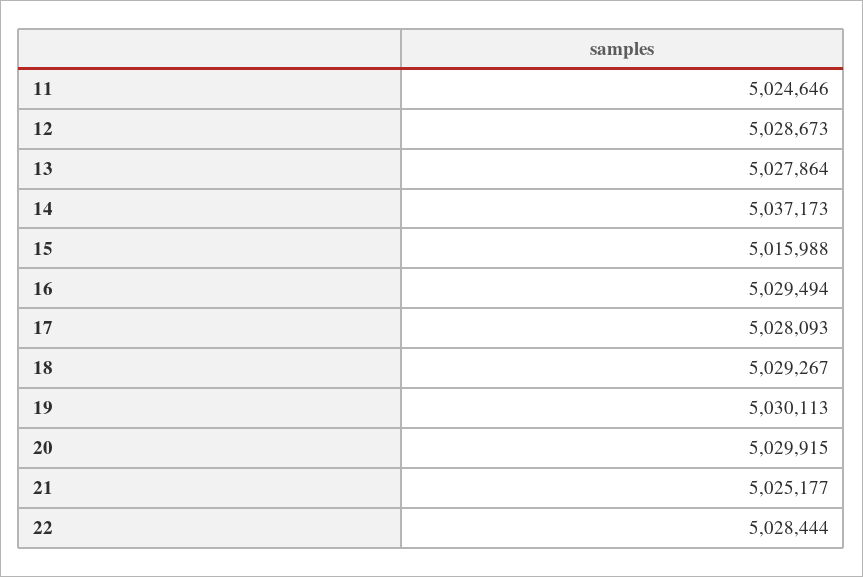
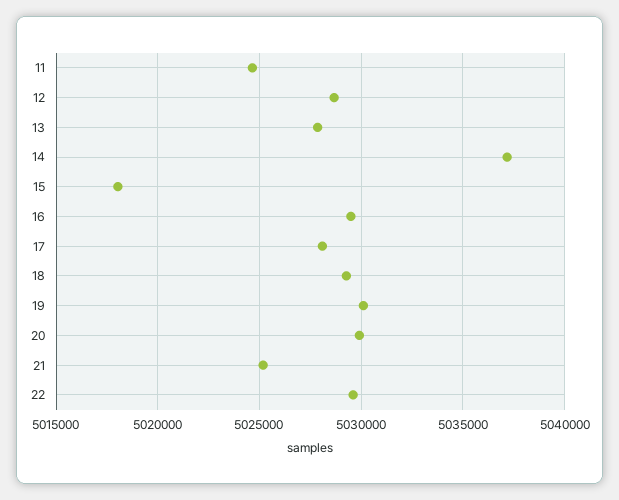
  {
    "11": 5024646,
    "12": 5028673,
    "13": 5027864,
    "14": 5037173,
-   "15": 5015988,
+   "15": 5018000,
    "16": 5029494,
    "17": 5028093,
    "18": 5029267,
    "19": 5030113,
    "20": 5029915,
    "21": 5025177,
-   "22": 5028444
+   "22": 5029500
  }

